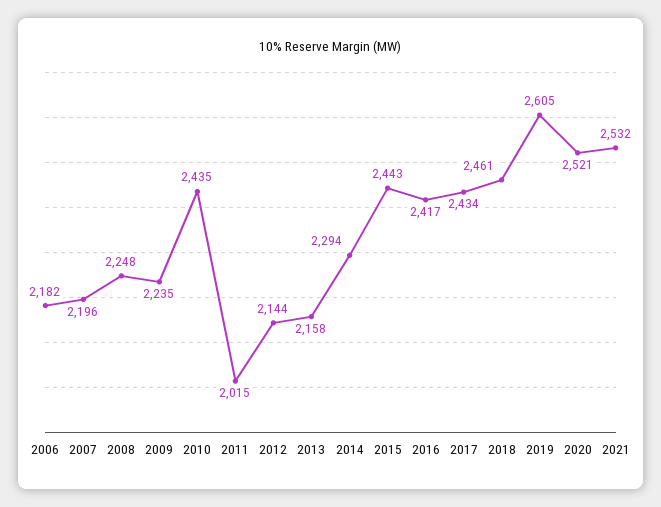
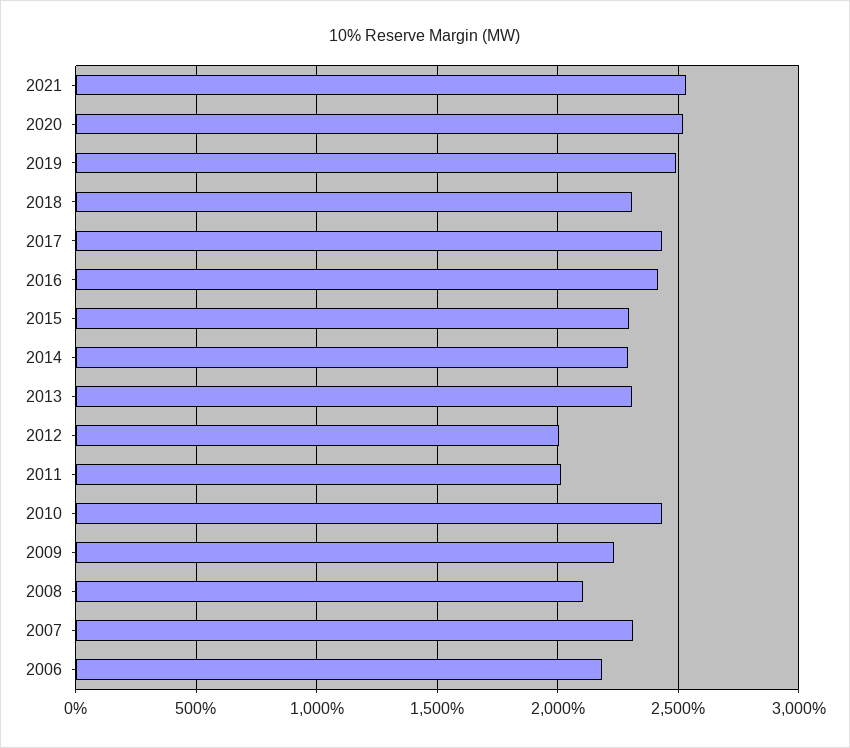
  {
    "2006": 2182,
-   "2007": 2196,
+   "2007": 2300,
-   "2008": 2248,
+   "2008": 2100,
    "2009": 2235,
    "2010": 2435,
    "2011": 2015,
-   "2012": 2144,
+   "2012": 2000,
-   "2013": 2158,
+   "2013": 2300,
    "2014": 2294,
-   "2015": 2443,
+   "2015": 2300,
    "2016": 2417,
    "2017": 2434,
-   "2018": 2461,
+   "2018": 2300,
-   "2019": 2605,
+   "2019": 2500,
    "2020": 2521,
    "2021": 2532
  }

